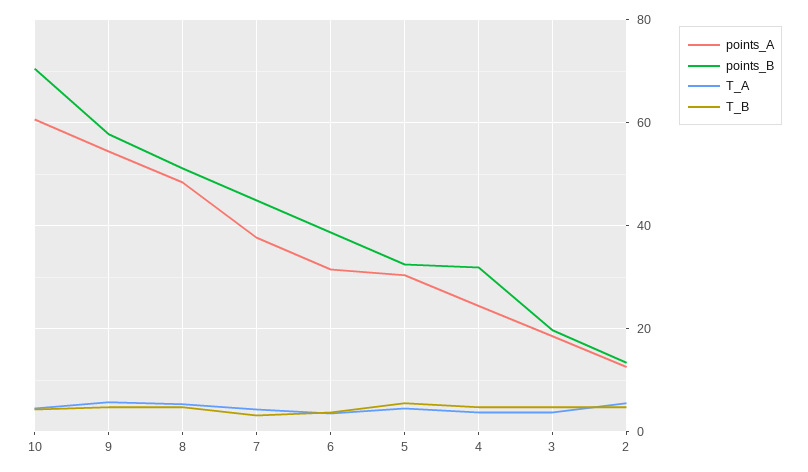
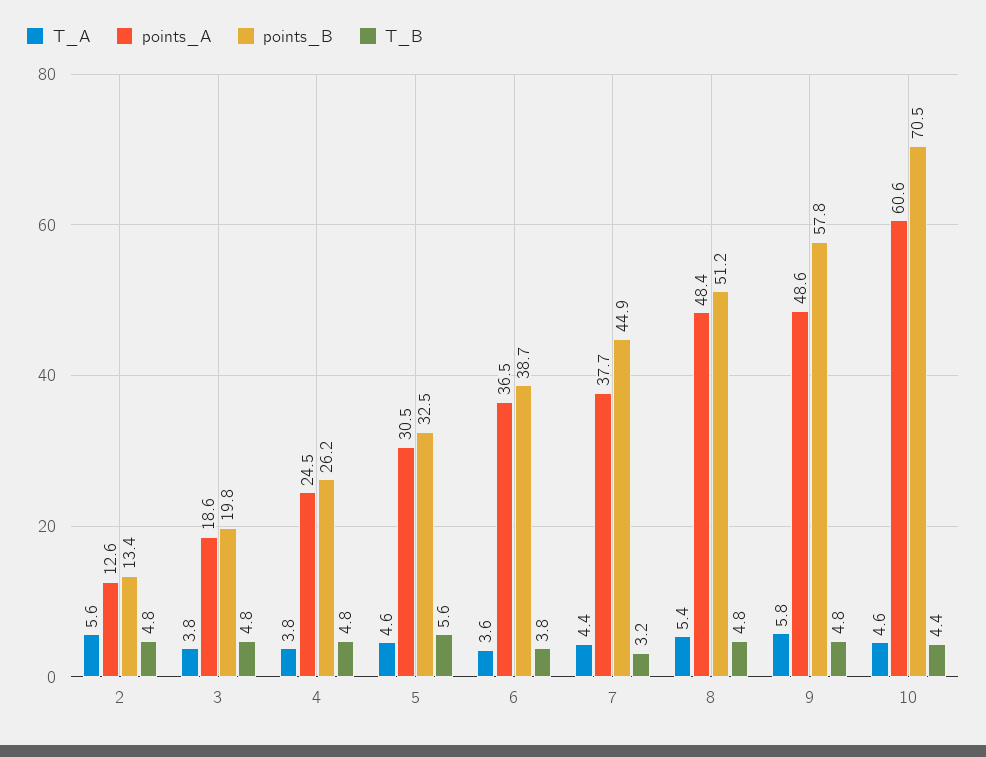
  {
    "points_A": {
      "10": 60.6,
-     "9": 54,
+     "9": 48.6,
      "8": 48.4,
      "7": 37.7,
-     "6": 32,
+     "6": 36.5,
      "5": 30.5,
      "4": 24.5,
      "3": 18.6,
      "2": 12.6
    },
    "points_B": {
      "10": 70.5,
      "9": 57.8,
      "8": 51.2,
      "7": 44.9,
      "6": 38.7,
      "5": 32.5,
-     "4": 32,
+     "4": 26.2,
      "3": 19.8,
      "2": 13.4
    },
    "T_A": {
      "10": 4.6,
      "9": 5.8,
      "8": 5.4,
      "7": 4.4,
      "6": 3.6,
      "5": 4.6,
      "4": 3.8,
      "3": 3.8,
      "2": 5.6
    },
    "T_B": {
      "10": 4.4,
      "9": 4.8,
      "8": 4.8,
      "7": 3.2,
      "6": 3.8,
      "5": 5.6,
      "4": 4.8,
      "3": 4.8,
      "2": 4.8
    }
  }

